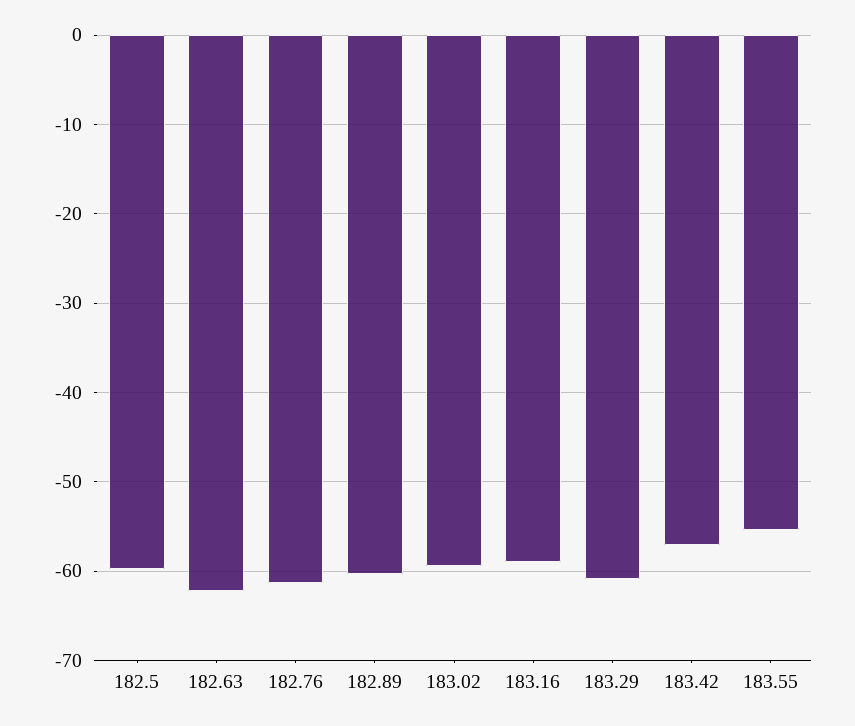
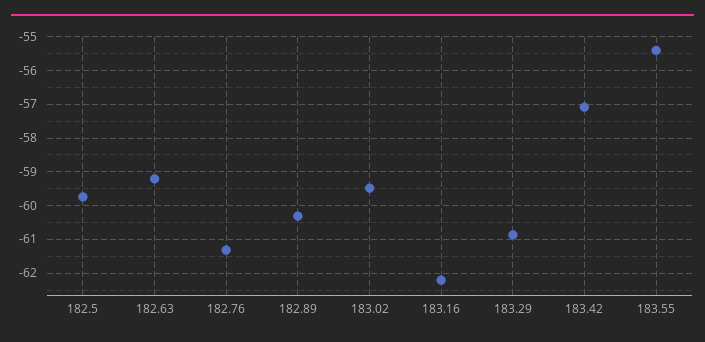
  {
    "182.5": -59.8,
-   "182.63": -62,
+   "182.63": -59.2,
    "182.76": -61.4,
    "182.89": -60.4,
    "183.02": -59.4,
-   "183.16": -59,
+   "183.16": -62.2,
    "183.29": -60.8,
    "183.42": -57,
    "183.55": -55.4
  }

